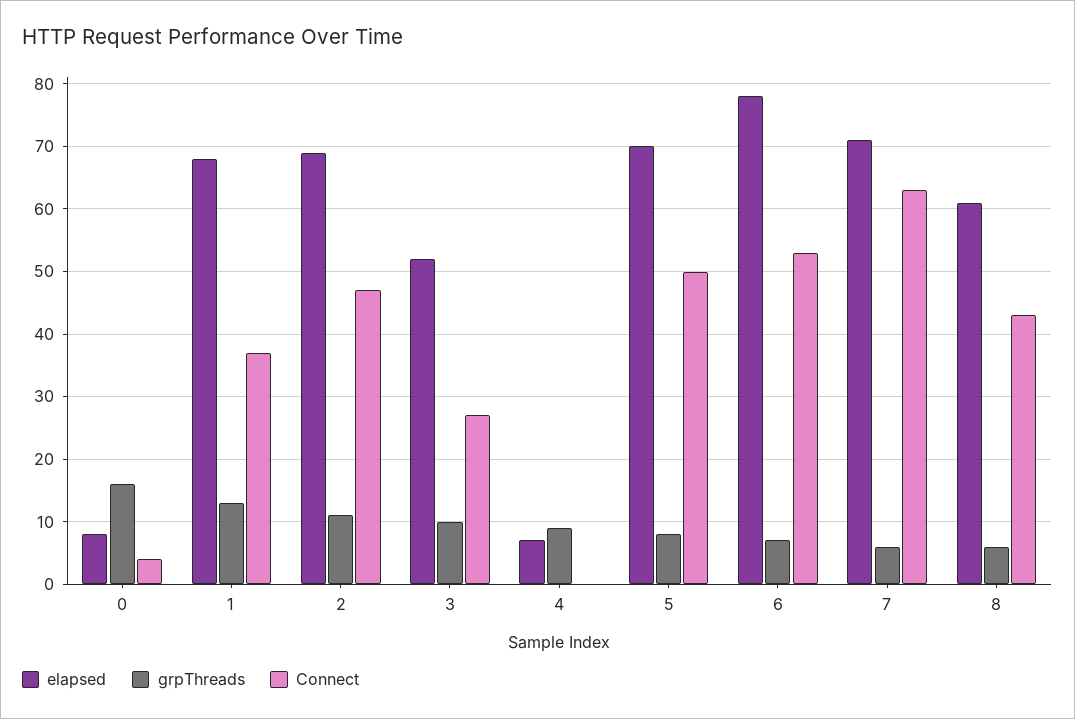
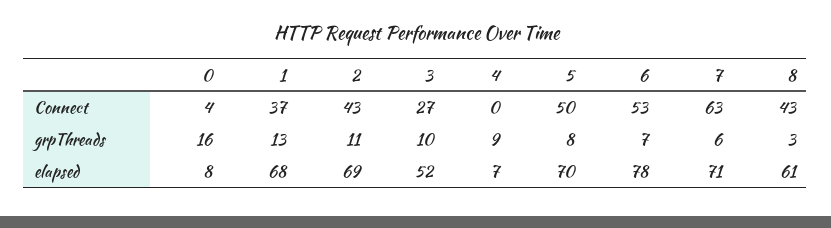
  {
    "elapsed": {
      "0": 8,
      "1": 68,
      "2": 69,
      "3": 52,
      "4": 7,
      "5": 70,
      "6": 78,
      "7": 71,
      "8": 61
    },
    "grpThreads": {
      "0": 16,
      "1": 13,
      "2": 11,
      "3": 10,
      "4": 9,
      "5": 8,
      "6": 7,
      "7": 6,
-     "8": 6
+     "8": 3
    },
    "Connect": {
      "0": 4,
      "1": 37,
-     "2": 47,
+     "2": 43,
      "3": 27,
      "4": 0,
      "5": 50,
      "6": 53,
      "7": 63,
      "8": 43
    }
  }

